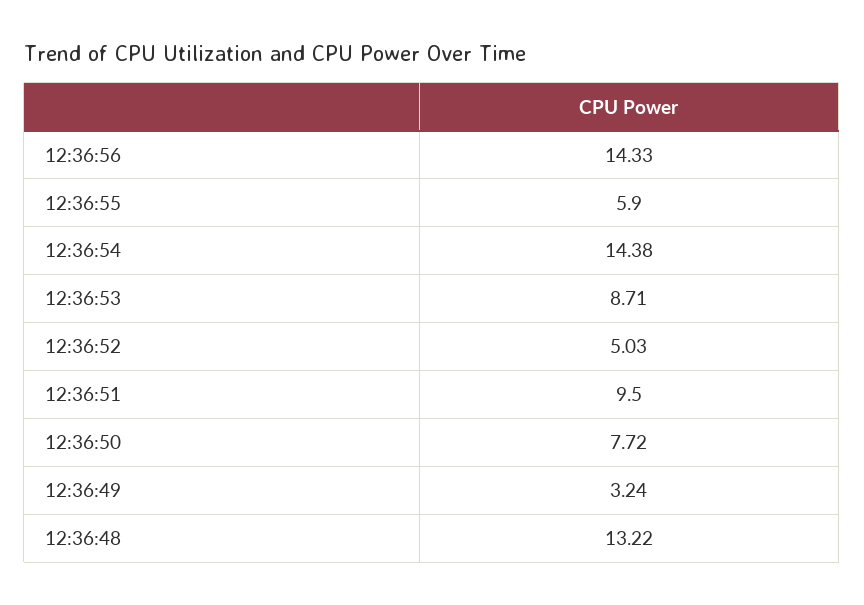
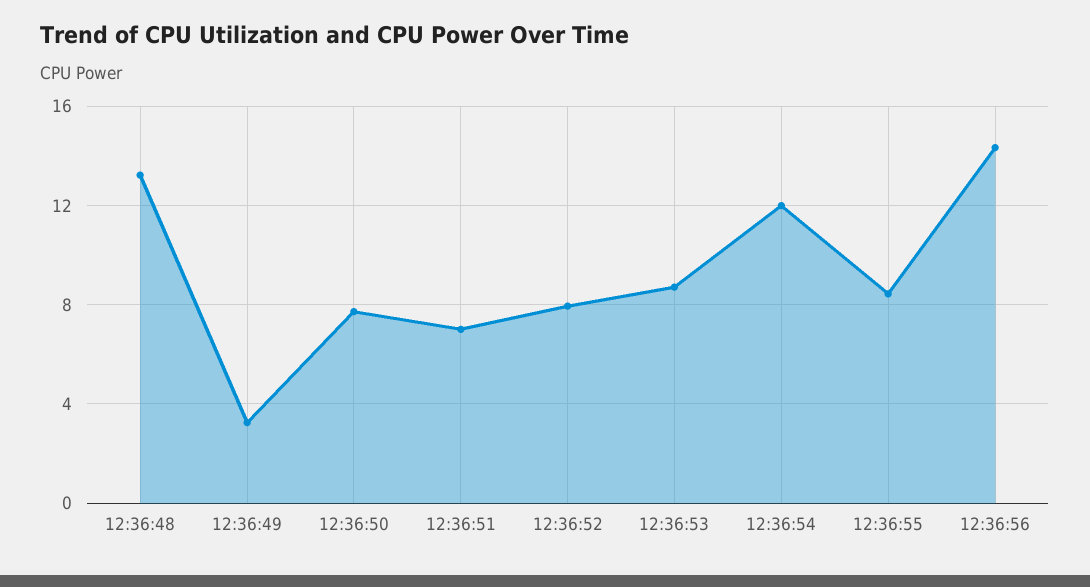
  {
    "12:36:56": 14.33,
-   "12:36:55": 5.9,
+   "12:36:55": 8.5,
-   "12:36:54": 14.38,
+   "12:36:54": 12,
    "12:36:53": 8.71,
-   "12:36:52": 5.03,
+   "12:36:52": 8,
-   "12:36:51": 9.5,
+   "12:36:51": 7,
    "12:36:50": 7.72,
    "12:36:49": 3.24,
    "12:36:48": 13.22
  }

